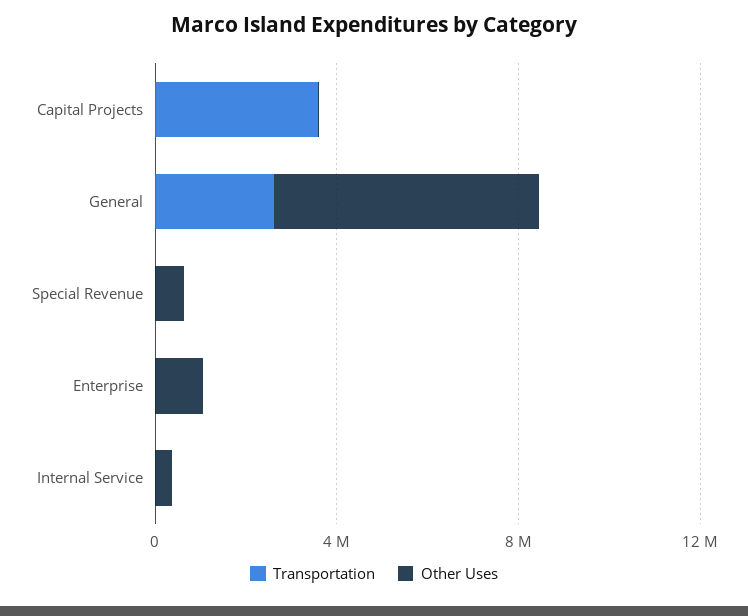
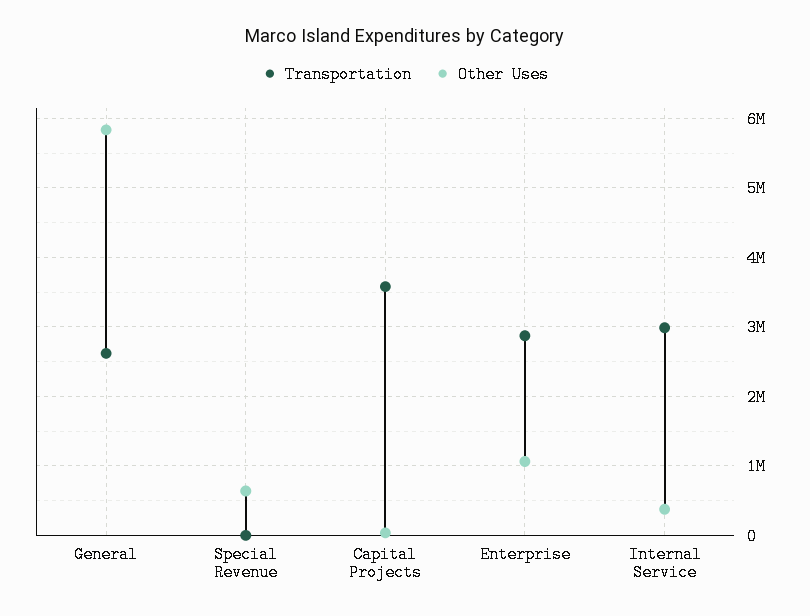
  {
    "Transportation": {
      "Capital Projects": 3600000,
      "General": 2600000,
      "Special Revenue": 0,
-     "Enterprise": 0,
+     "Enterprise": 2900000,
-     "Internal Service": 0
+     "Internal Service": 3000000
    },
    "Other Uses": {
      "Capital Projects": 0,
      "General": 5800000,
      "Special Revenue": 600000,
      "Enterprise": 1100000,
      "Internal Service": 400000
    }
  }

